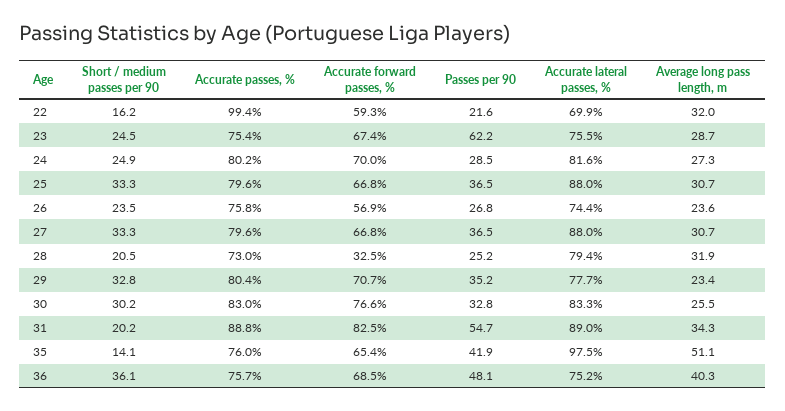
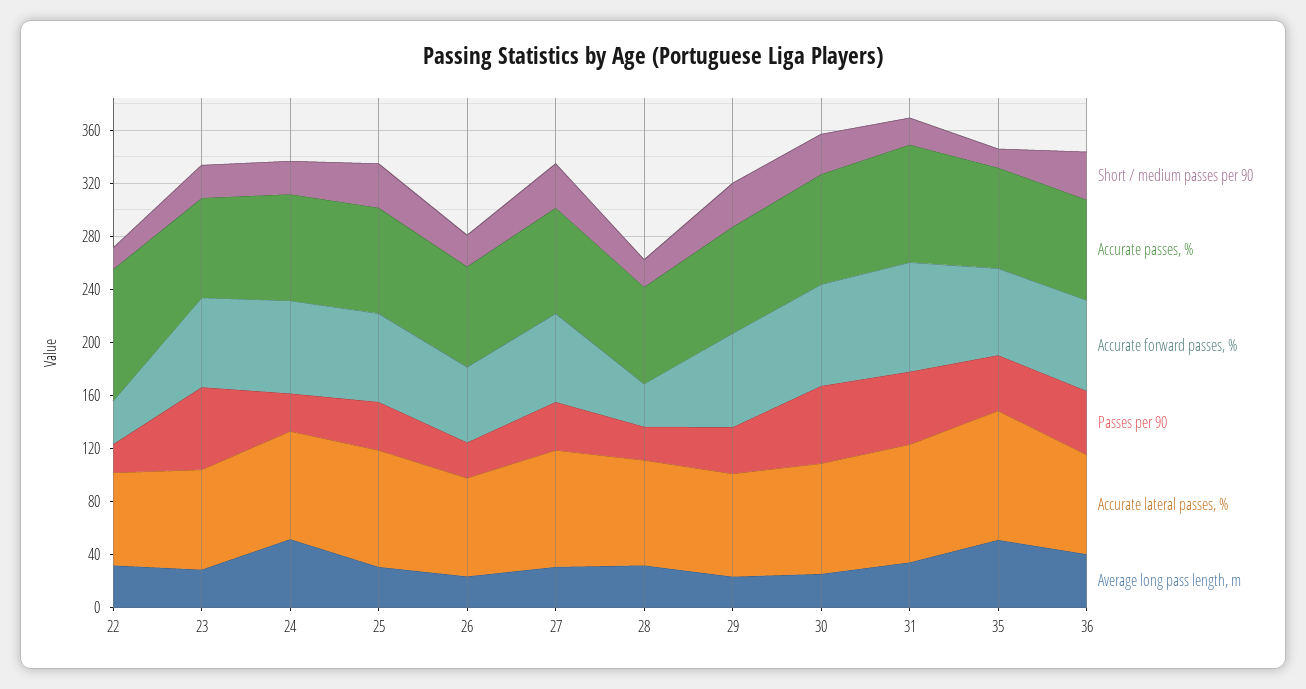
  {
    "Short / medium passes per 90": {
      "22": 16.2,
      "23": 24.5,
      "24": 24.9,
      "25": 33.3,
      "26": 23.5,
      "27": 33.3,
      "28": 20.5,
      "29": 32.8,
      "30": 30.2,
      "31": 20.2,
      "35": 14.1,
      "36": 36.1
    },
    "Accurate passes, %": {
      "22": 99.4,
      "23": 75.4,
      "24": 80.2,
      "25": 79.6,
      "26": 75.8,
      "27": 79.6,
      "28": 73,
      "29": 80.4,
      "30": 83,
      "31": 88.8,
      "35": 76,
      "36": 75.7
    },
    "Accurate forward passes, %": {
-     "22": 59.3,
+     "22": 30,
      "23": 67.4,
      "24": 70,
      "25": 66.8,
      "26": 56.9,
      "27": 66.8,
      "28": 32.5,
      "29": 70.7,
      "30": 76.6,
      "31": 82.5,
      "35": 65.4,
      "36": 68.5
    },
    "Passes per 90": {
      "22": 21.6,
      "23": 62.2,
      "24": 28.5,
      "25": 36.5,
      "26": 26.8,
      "27": 36.5,
      "28": 25.2,
      "29": 35.2,
-     "30": 32.8,
+     "30": 60,
      "31": 54.7,
      "35": 41.9,
      "36": 48.1
    },
    "Accurate lateral passes, %": {
      "22": 69.9,
      "23": 75.5,
      "24": 81.6,
      "25": 88,
      "26": 74.4,
      "27": 88,
      "28": 79.4,
      "29": 77.7,
      "30": 83.3,
      "31": 89,
      "35": 97.5,
      "36": 75.2
    },
    "Average long pass length, m": {
      "22": 32,
      "23": 28.7,
-     "24": 27.3,
+     "24": 50,
      "25": 30.7,
      "26": 23.6,
      "27": 30.7,
      "28": 31.9,
      "29": 23.4,
      "30": 25.5,
      "31": 34.3,
      "35": 51.1,
      "36": 40.3
    }
  }

